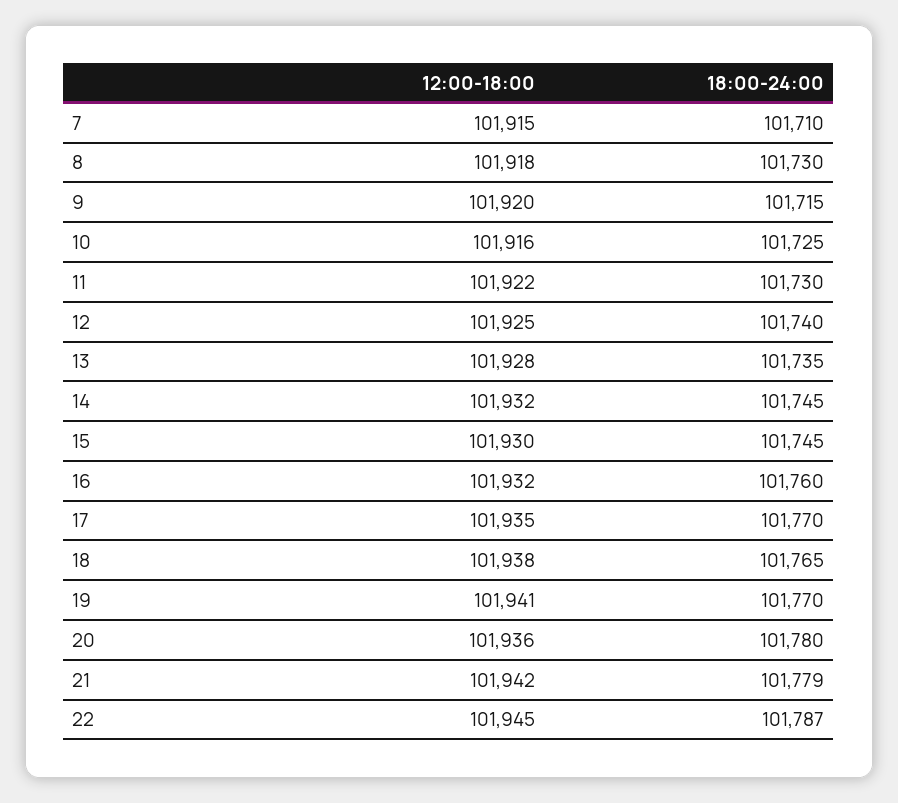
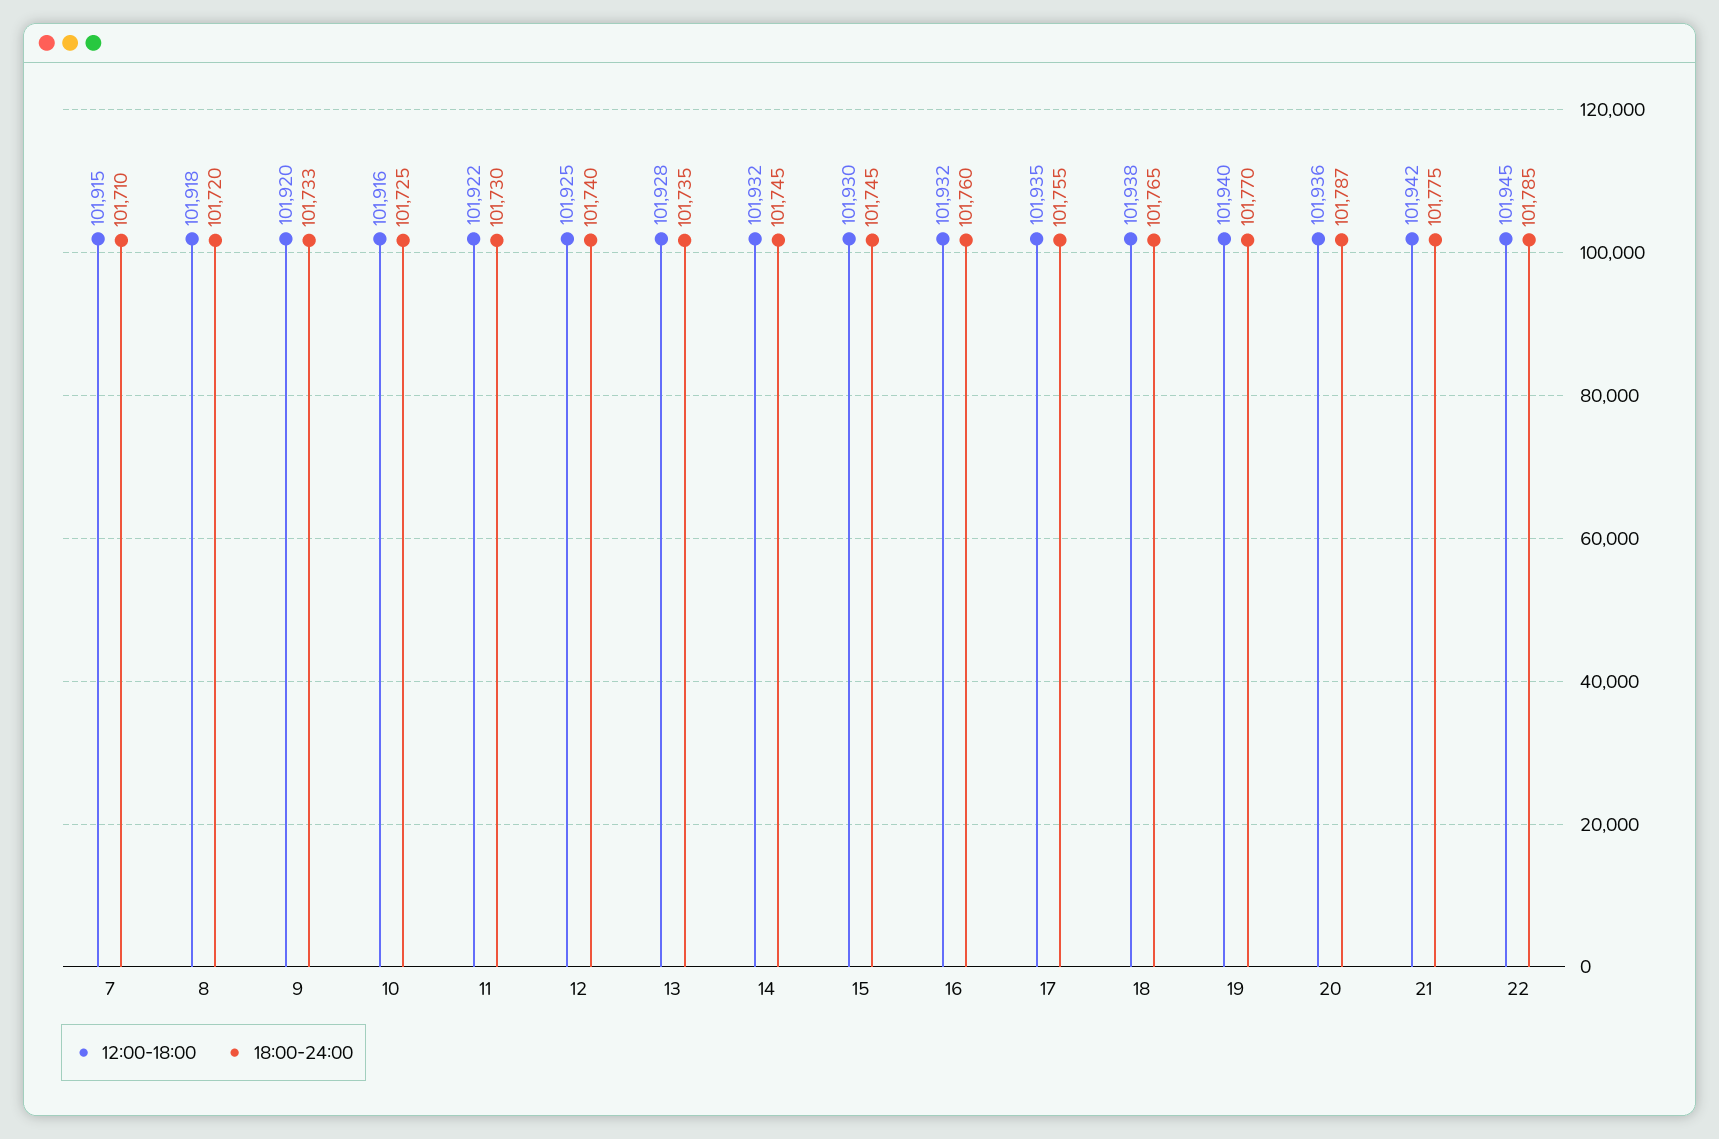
  {
    "12:00-18:00": {
      "7": 101915,
      "8": 101918,
      "9": 101920,
      "10": 101916,
      "11": 101922,
      "12": 101925,
      "13": 101928,
      "14": 101932,
      "15": 101930,
      "16": 101932,
      "17": 101935,
      "18": 101938,
-     "19": 101941,
+     "19": 101940,
      "20": 101936,
      "21": 101942,
      "22": 101945
    },
    "18:00-24:00": {
      "7": 101710,
-     "8": 101730,
+     "8": 101720,
-     "9": 101715,
+     "9": 101733,
      "10": 101725,
      "11": 101730,
      "12": 101740,
      "13": 101735,
      "14": 101745,
      "15": 101745,
      "16": 101760,
-     "17": 101770,
+     "17": 101755,
      "18": 101765,
      "19": 101770,
-     "20": 101780,
+     "20": 101787,
-     "21": 101779,
+     "21": 101775,
-     "22": 101787
+     "22": 101785
    }
  }

